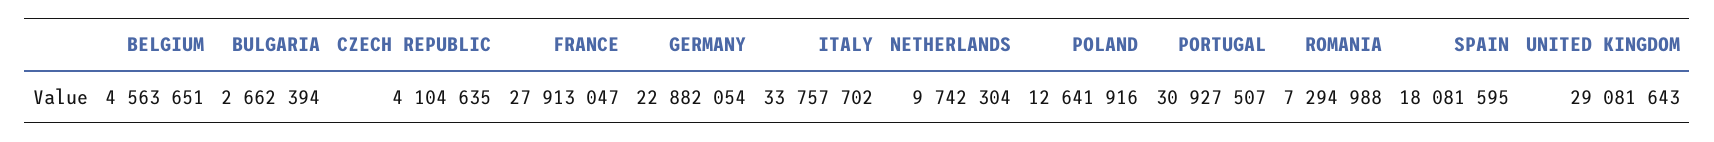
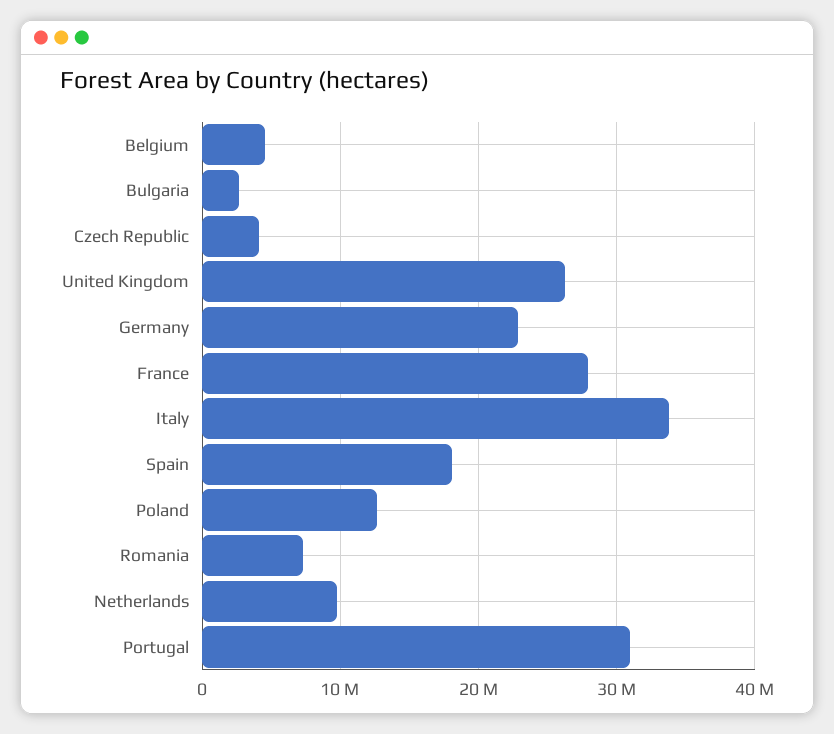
  {
    "BELGIUM": 4563651,
    "BULGARIA": 2662394,
    "CZECH REPUBLIC": 4104635,
    "FRANCE": 27913047,
    "GERMANY": 22882054,
    "ITALY": 33757702,
    "NETHERLANDS": 9742304,
    "POLAND": 12641916,
    "PORTUGAL": 30927507,
    "ROMANIA": 7294988,
    "SPAIN": 18081595,
-   "UNITED KINGDOM": 29081643
+   "UNITED KINGDOM": 26000000
  }

